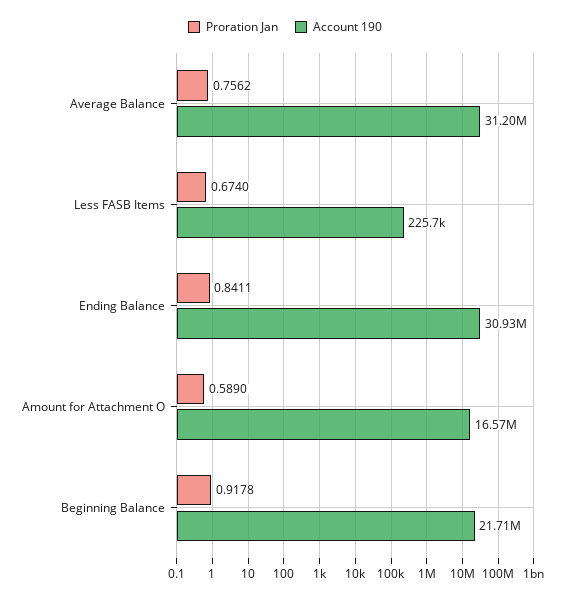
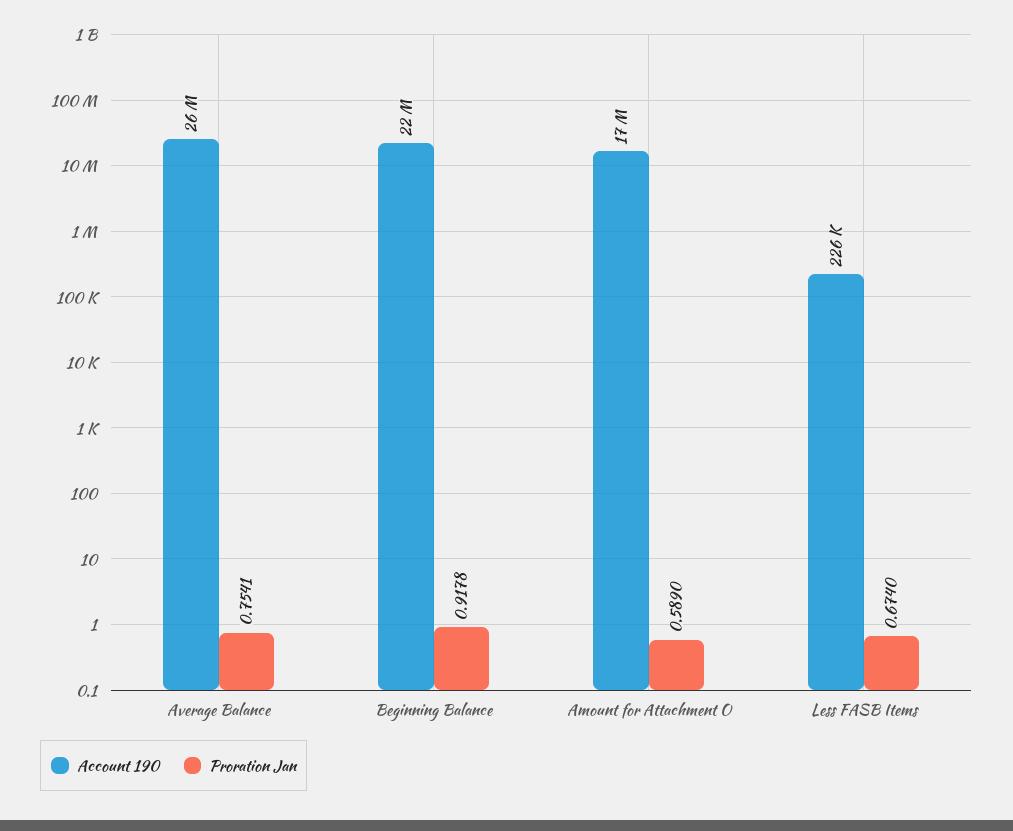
  {
    "Proration Jan": {
-     "Average Balance": 0.7562,
+     "Average Balance": 0.7541,
      "Less FASB Items": 0.674,
-     "Ending Balance": 0.8411,
      "Amount for Attachment O": 0.589,
      "Beginning Balance": 0.9178
    },
    "Account 190": {
-     "Average Balance": 31200000,
+     "Average Balance": 26000000,
      "Less FASB Items": 225700,
-     "Ending Balance": 30930000,
      "Amount for Attachment O": 16570000,
      "Beginning Balance": 21710000
    }
  }

